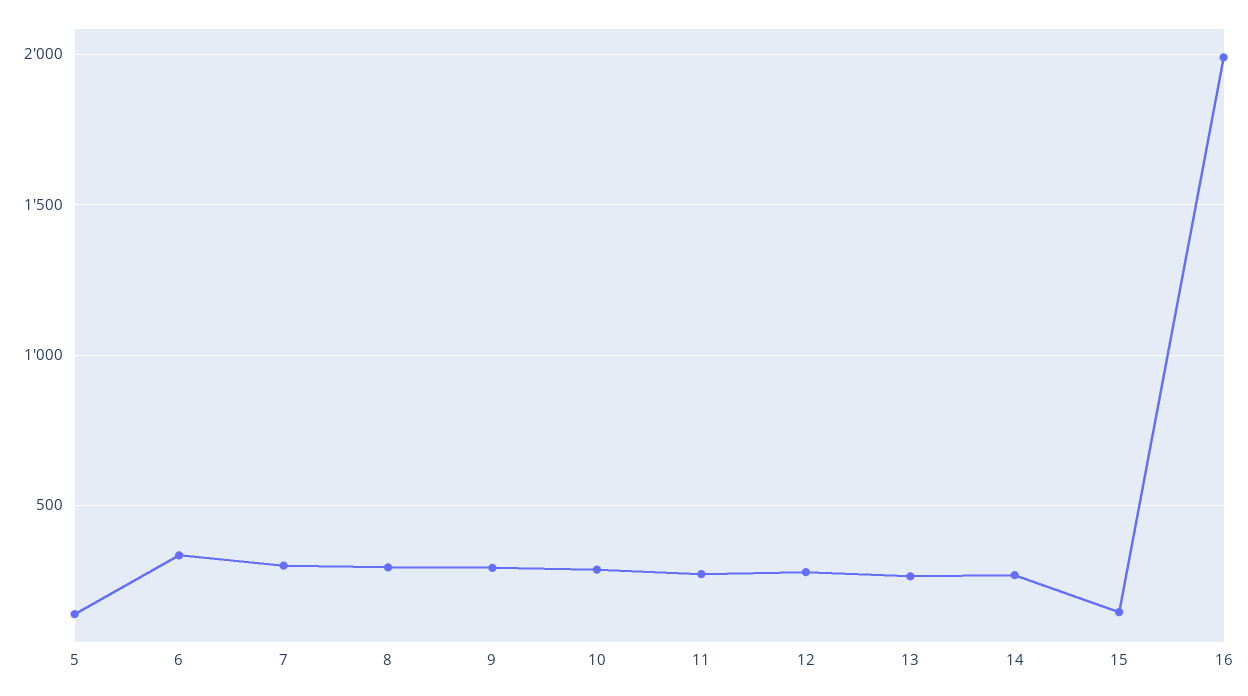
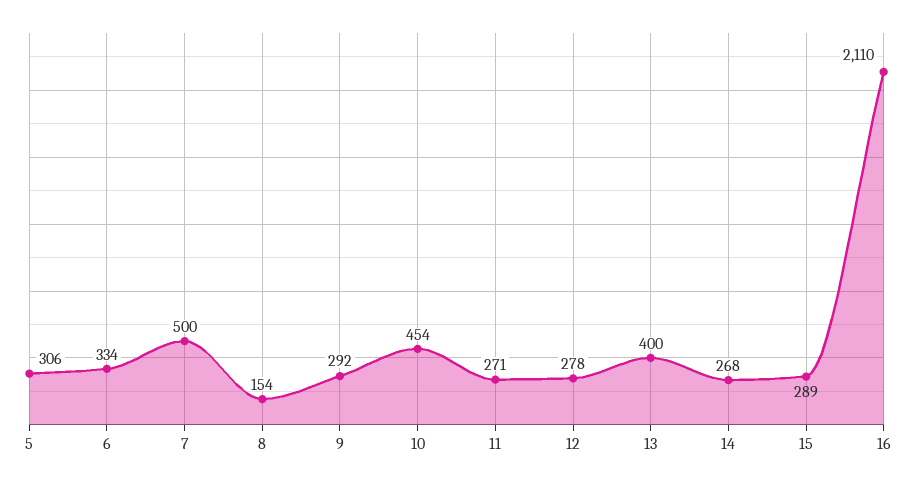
  {
-   "5": 150,
+   "5": 306,
    "6": 334,
-   "7": 300,
+   "7": 500,
-   "8": 300,
+   "8": 154,
    "9": 292,
-   "10": 300,
+   "10": 454,
    "11": 271,
    "12": 278,
-   "13": 250,
+   "13": 400,
    "14": 268,
-   "15": 150,
+   "15": 289,
-   "16": 2000
+   "16": 2110
  }

